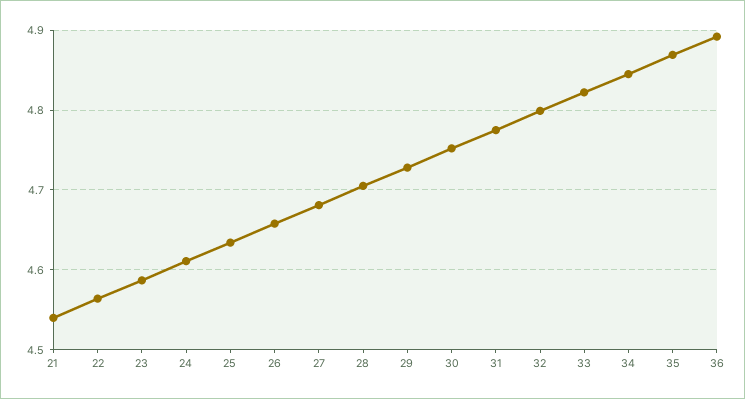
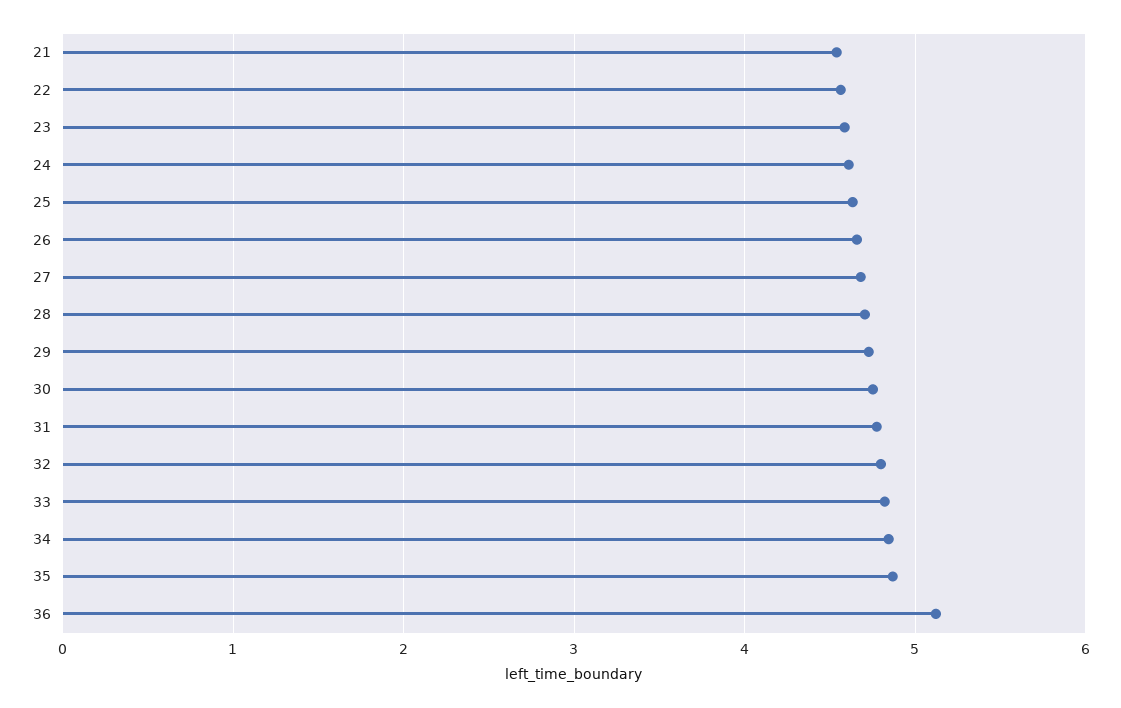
  {
    "21": 4.54,
    "22": 4.56,
    "23": 4.59,
    "24": 4.61,
    "25": 4.63,
    "26": 4.66,
    "27": 4.68,
    "28": 4.71,
    "29": 4.73,
    "30": 4.75,
    "31": 4.78,
    "32": 4.8,
    "33": 4.82,
    "34": 4.85,
    "35": 4.87,
-   "36": 4.89
+   "36": 5.1
  }

